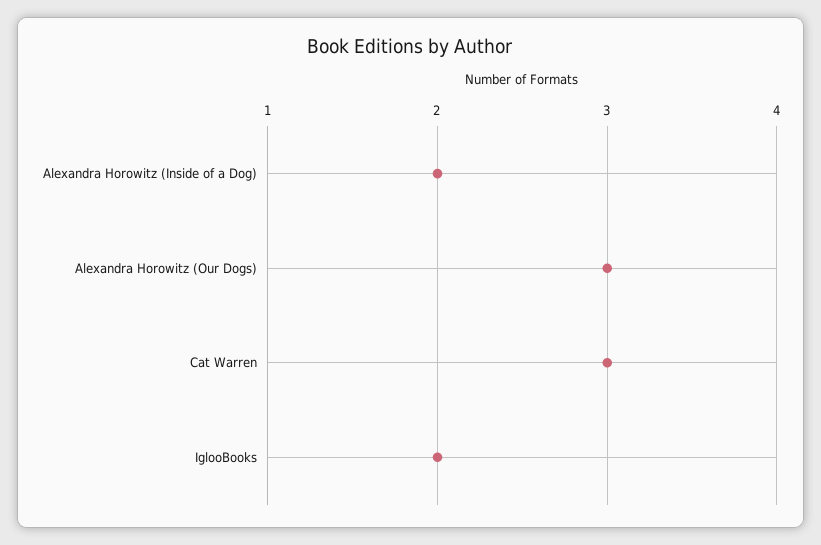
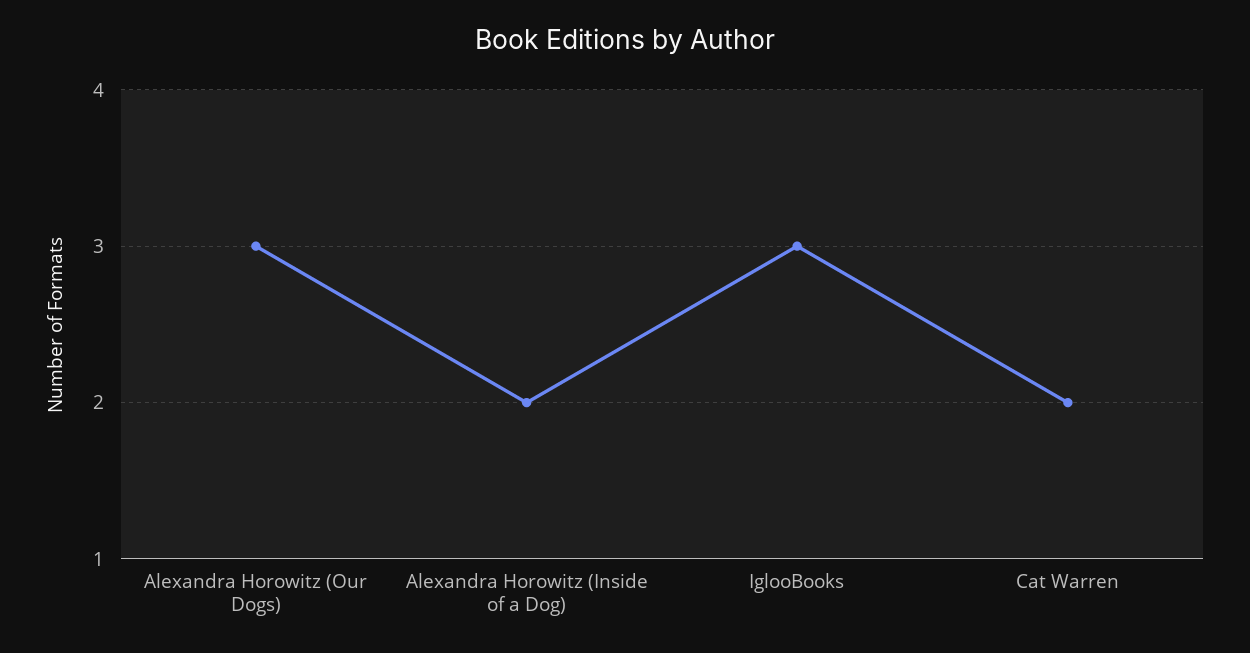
  {
    "Alexandra Horowitz (Inside of a Dog)": 2,
    "Alexandra Horowitz (Our Dogs)": 3,
-   "Cat Warren": 3,
+   "Cat Warren": 2,
-   "IglooBooks": 2
+   "IglooBooks": 3
  }

